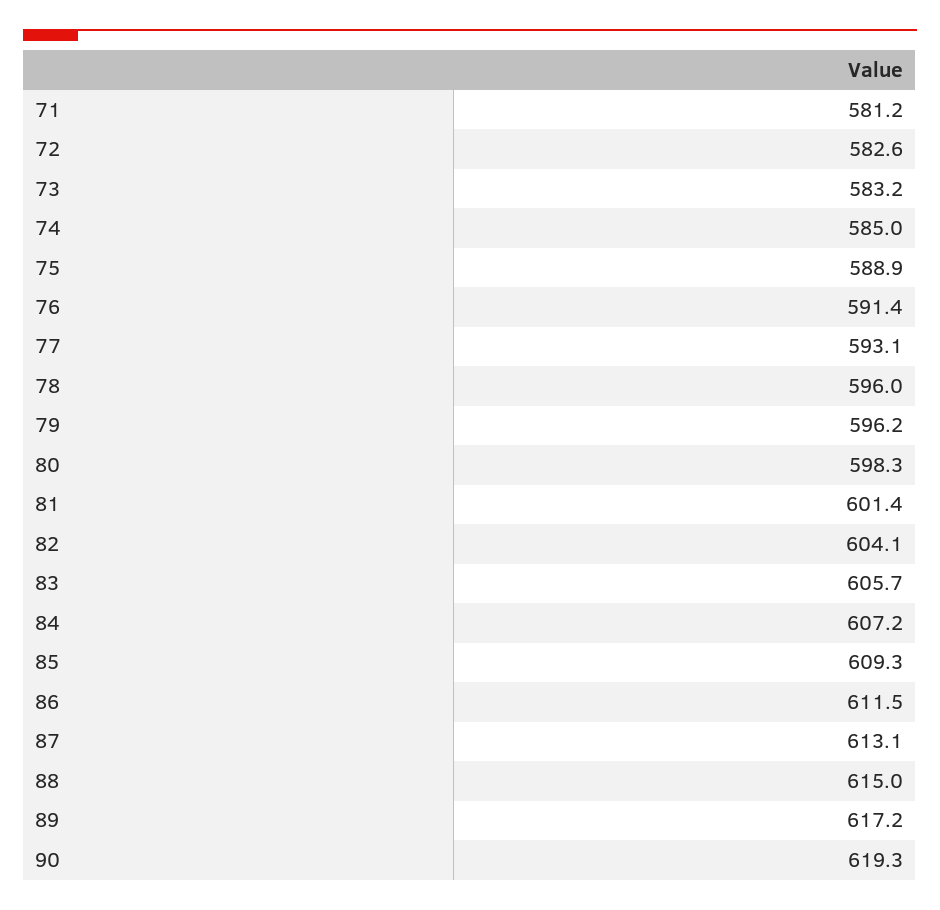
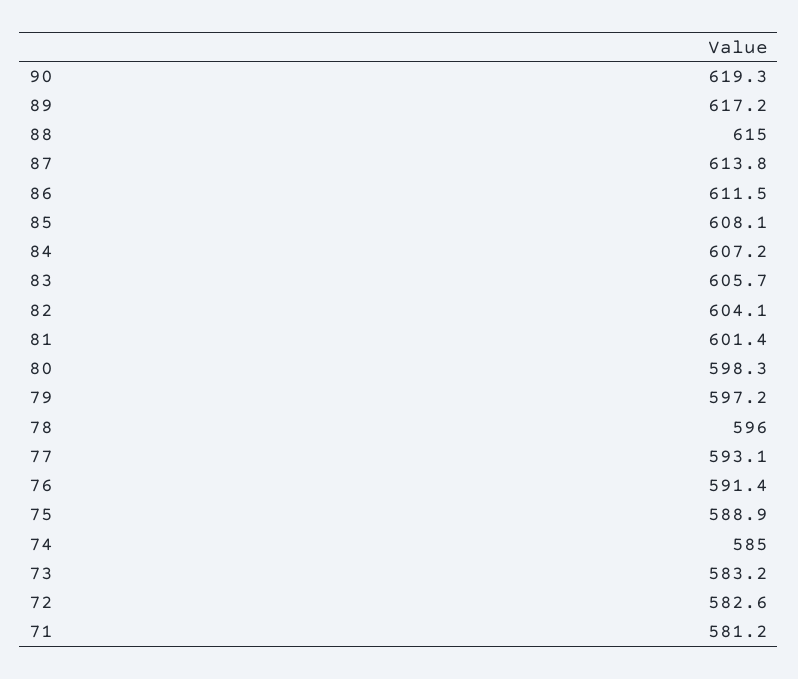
  {
    "71": 581.2,
    "72": 582.6,
    "73": 583.2,
    "74": 585,
    "75": 588.9,
    "76": 591.4,
    "77": 593.1,
    "78": 596,
-   "79": 596.2,
+   "79": 597.2,
    "80": 598.3,
    "81": 601.4,
    "82": 604.1,
    "83": 605.7,
    "84": 607.2,
-   "85": 609.3,
+   "85": 608.1,
    "86": 611.5,
-   "87": 613.1,
+   "87": 613.8,
    "88": 615,
    "89": 617.2,
    "90": 619.3
  }

